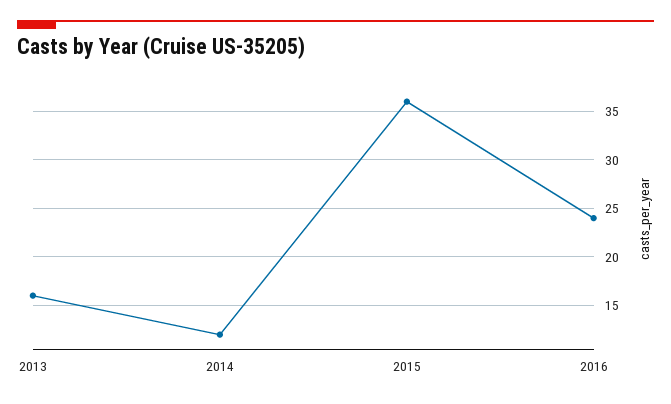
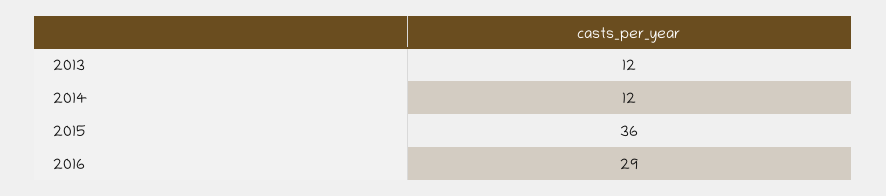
  {
-   "2013": 16,
+   "2013": 12,
    "2014": 12,
    "2015": 36,
-   "2016": 24
+   "2016": 29
  }

